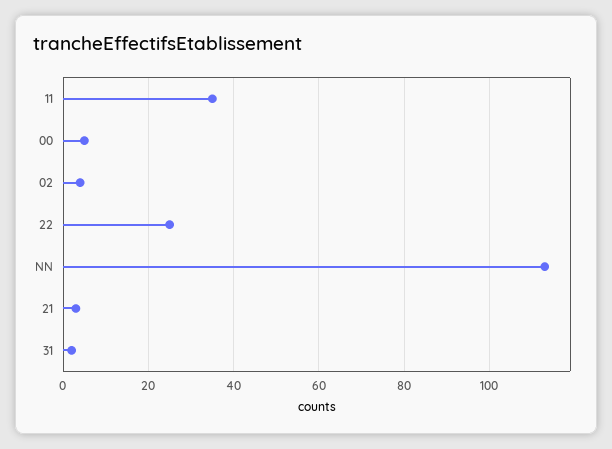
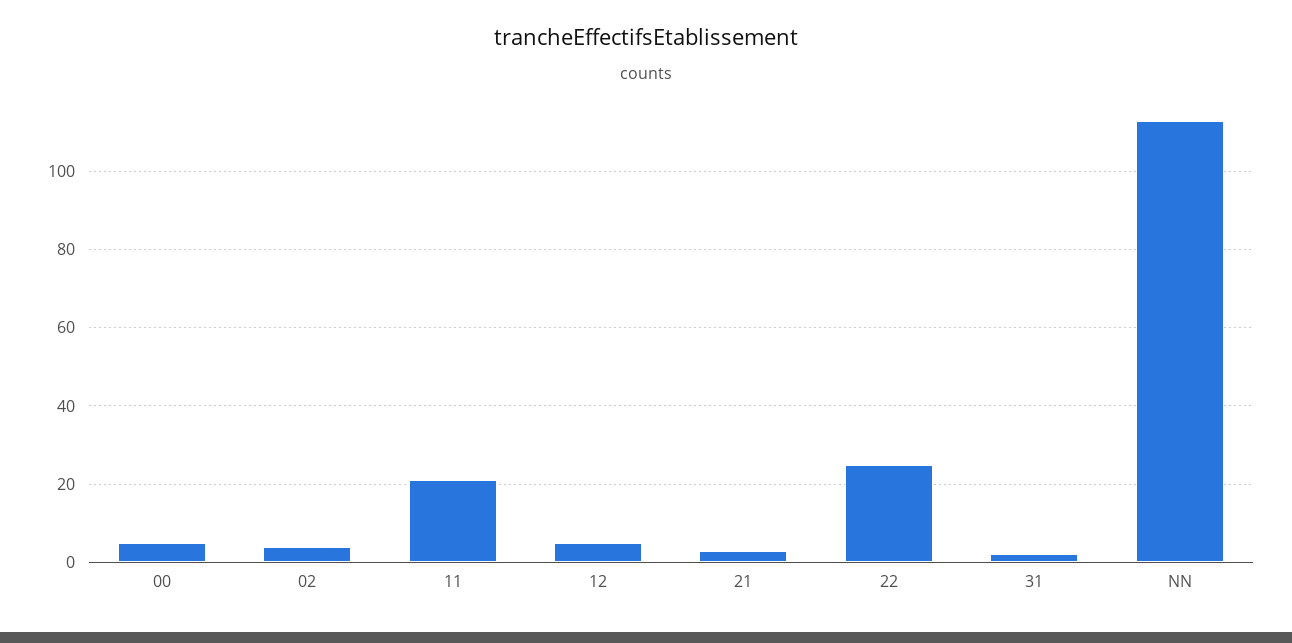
  {
-   "11": 35,
+   "11": 20,
    "00": 5,
    "02": 5,
    "22": 25,
    "NN": 115,
    "21": 5,
-   "31": 0
+   "31": 0,
+   "12": 5
  }

